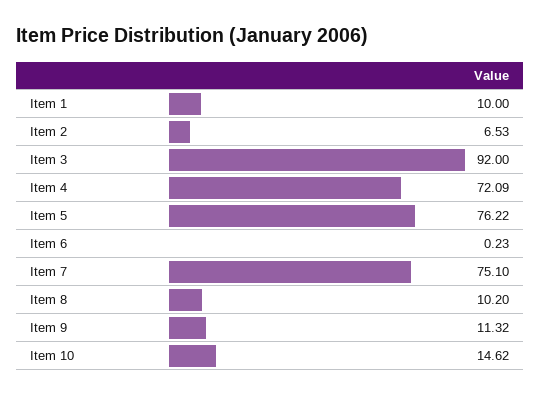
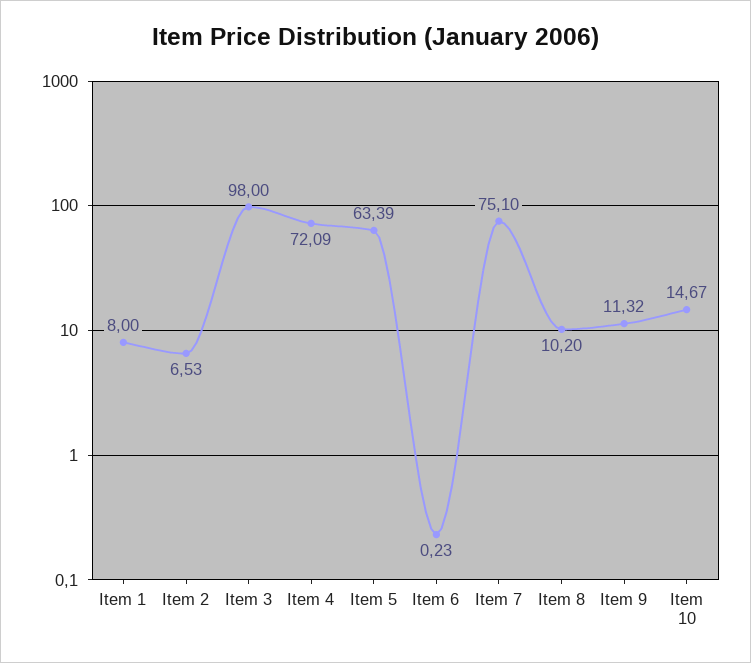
  {
-   "Item 1": 10,
+   "Item 1": 8,
    "Item 2": 6.53,
-   "Item 3": 92,
+   "Item 3": 98,
    "Item 4": 72.09,
-   "Item 5": 76.22,
+   "Item 5": 63.39,
    "Item 6": 0.23,
    "Item 7": 75.1,
    "Item 8": 10.2,
    "Item 9": 11.32,
-   "Item 10": 14.62
+   "Item 10": 14.67
  }

